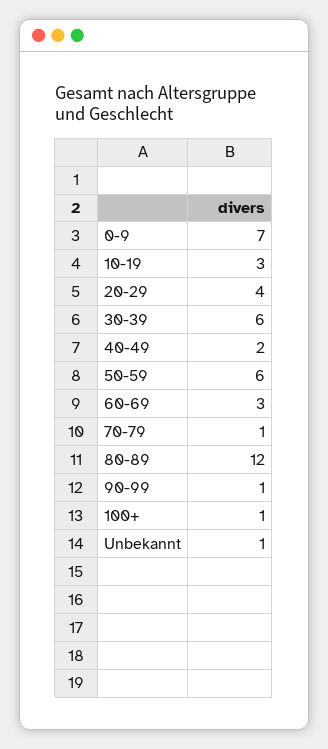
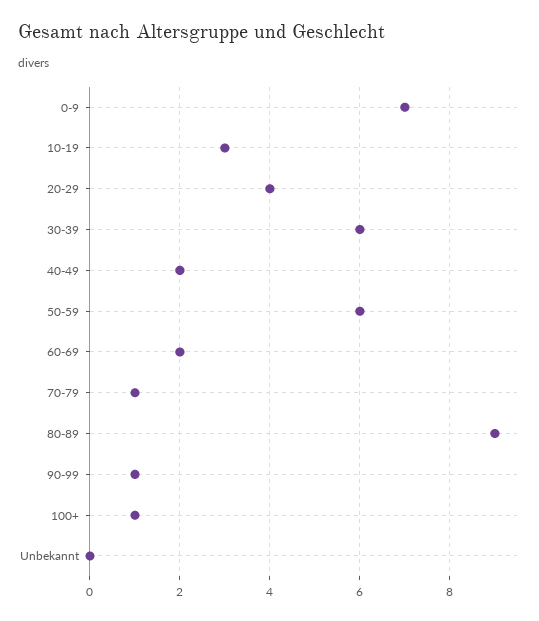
  {
    "0-9": 7,
    "10-19": 3,
    "20-29": 4,
    "30-39": 6,
    "40-49": 2,
    "50-59": 6,
-   "60-69": 3,
+   "60-69": 2,
    "70-79": 1,
-   "80-89": 12,
+   "80-89": 9,
    "90-99": 1,
    "100+": 1,
-   "Unbekannt": 1
+   "Unbekannt": 0
  }

